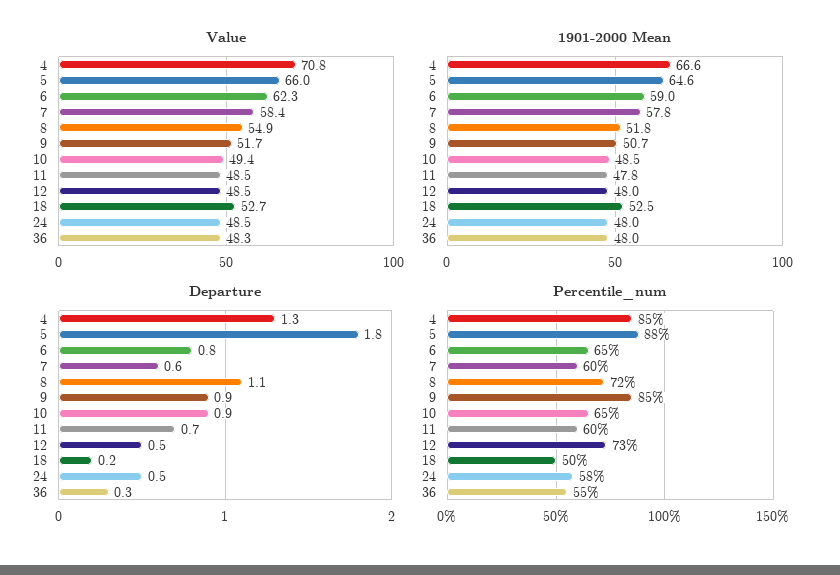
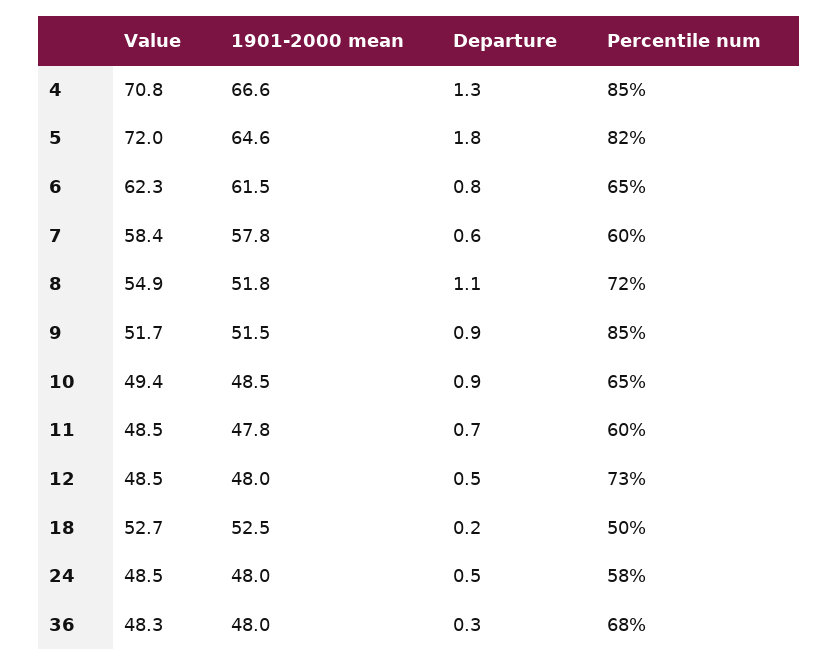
  {
    "Value": {
      "4": 70.8,
-     "5": 66,
+     "5": 72,
      "6": 62.3,
      "7": 58.4,
      "8": 54.9,
      "9": 51.7,
      "10": 49.4,
      "11": 48.5,
      "12": 48.5,
      "18": 52.7,
      "24": 48.5,
      "36": 48.3
    },
    "1901-2000 Mean": {
      "4": 66.6,
      "5": 64.6,
-     "6": 59,
+     "6": 61.5,
      "7": 57.8,
      "8": 51.8,
-     "9": 50.7,
+     "9": 51.5,
      "10": 48.5,
      "11": 47.8,
      "12": 48,
      "18": 52.5,
      "24": 48,
      "36": 48
    },
    "Departure": {
      "4": 1.3,
      "5": 1.8,
      "6": 0.8,
      "7": 0.6,
      "8": 1.1,
      "9": 0.9,
      "10": 0.9,
      "11": 0.7,
      "12": 0.5,
      "18": 0.2,
      "24": 0.5,
      "36": 0.3
    },
    "Percentile_num": {
      "4": 85,
-     "5": 88,
+     "5": 82,
      "6": 65,
      "7": 60,
      "8": 72,
      "9": 85,
      "10": 65,
      "11": 60,
      "12": 73,
      "18": 50,
      "24": 58,
-     "36": 55
+     "36": 68
    }
  }

